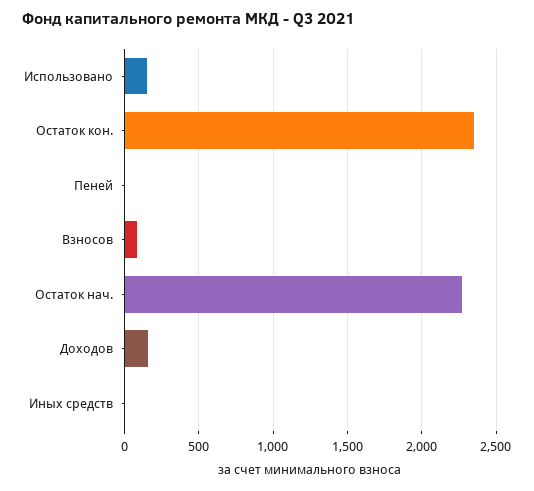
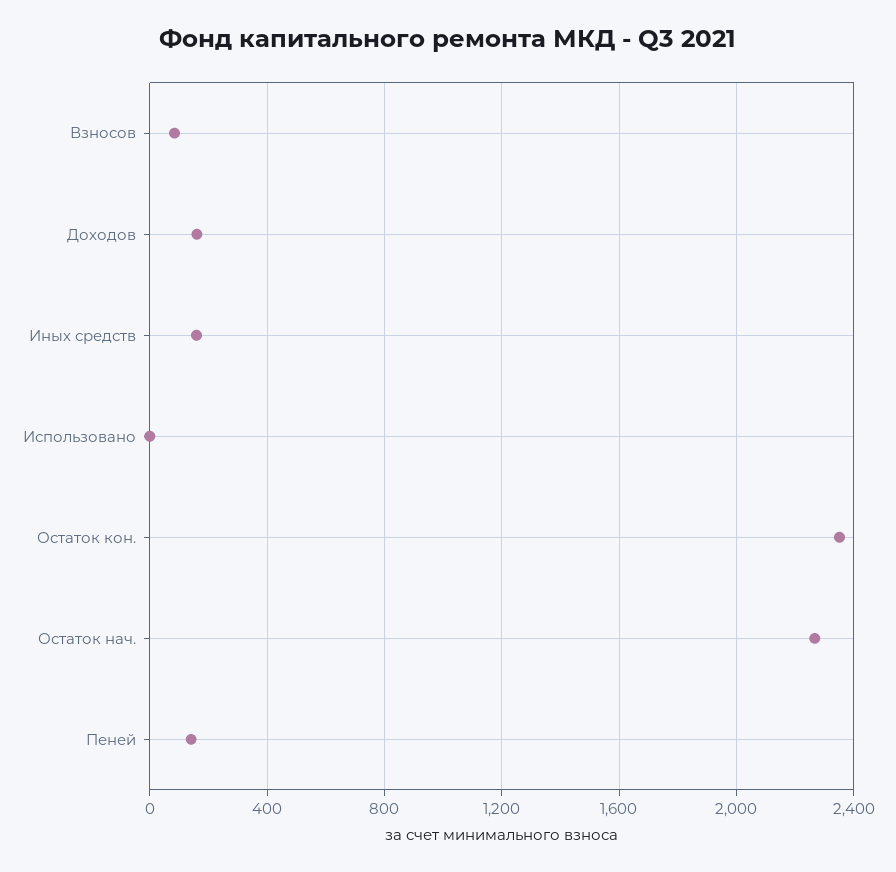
  {
-   "Использовано": 150,
+   "Использовано": 0,
    "Остаток кон.": 2350,
-   "Пеней": 0,
+   "Пеней": 150,
    "Взносов": 100,
    "Остаток нач.": 2250,
    "Доходов": 150,
-   "Иных средств": 0
+   "Иных средств": 150
  }

